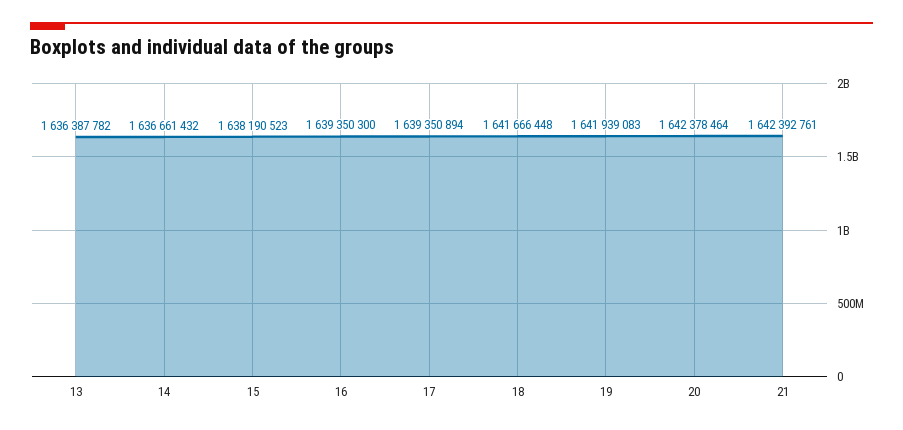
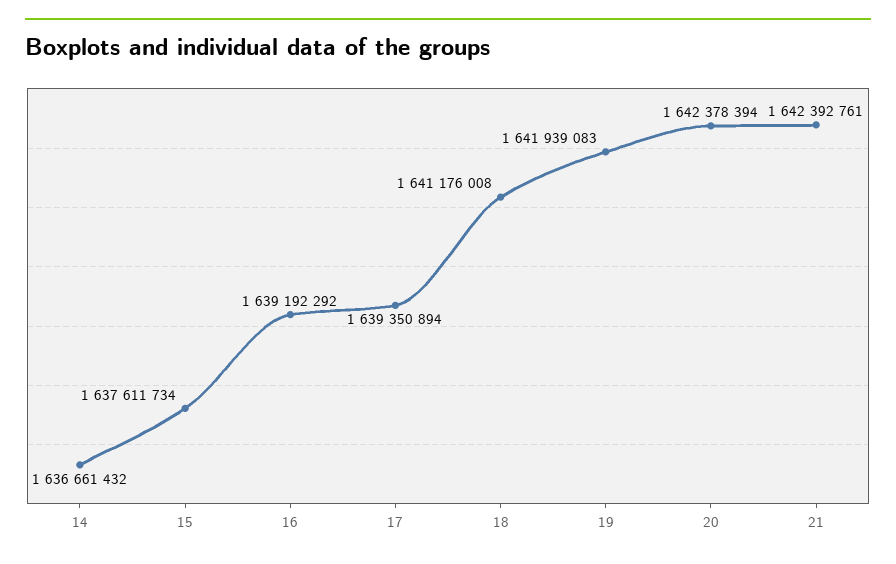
  {
-   "13": 1636387782,
    "14": 1636661432,
-   "15": 1638190523,
+   "15": 1637611734,
-   "16": 1639350300,
+   "16": 1639192292,
    "17": 1639350894,
-   "18": 1641666448,
+   "18": 1641176008,
    "19": 1641939083,
-   "20": 1642378464,
+   "20": 1642378394,
    "21": 1642392761
  }

